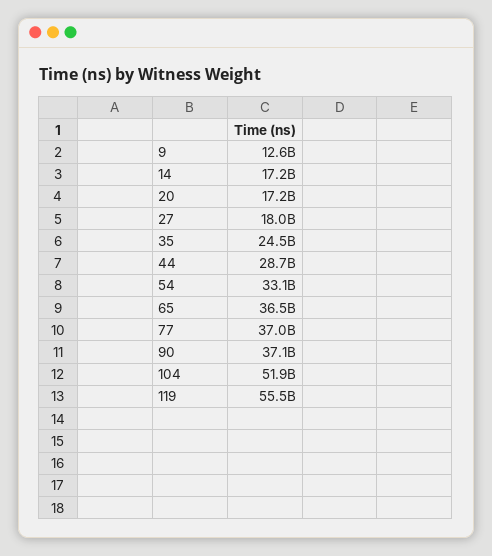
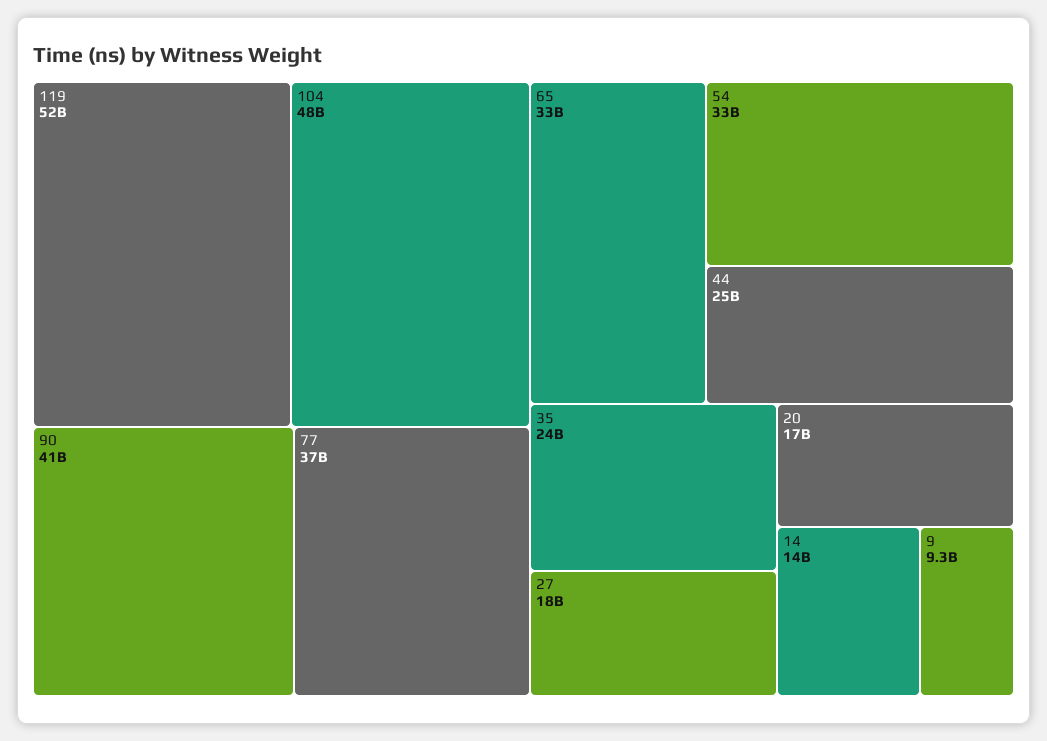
  {
-   "9": 12600000000,
+   "9": 9300000000,
-   "14": 17200000000,
+   "14": 14000000000,
    "20": 17200000000,
    "27": 18000000000,
    "35": 24500000000,
-   "44": 28700000000,
+   "44": 25000000000,
    "54": 33100000000,
-   "65": 36500000000,
+   "65": 33000000000,
    "77": 37000000000,
-   "90": 37100000000,
+   "90": 41000000000,
-   "104": 51900000000,
+   "104": 48000000000,
-   "119": 55500000000
+   "119": 52000000000
  }

